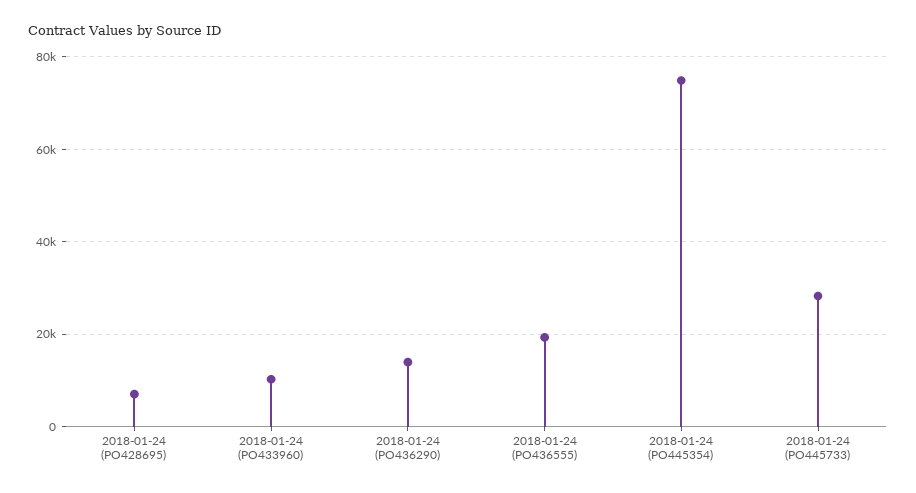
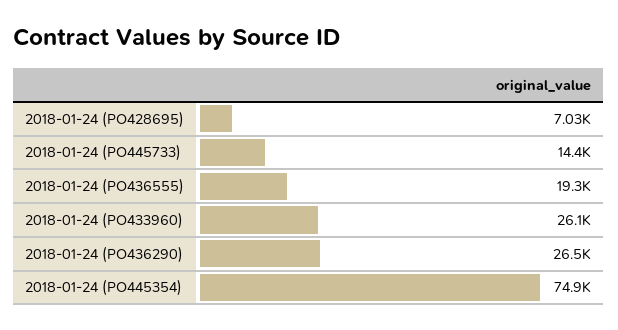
  {
    "2018-01-24 (PO428695)": 7030,
-   "2018-01-24 (PO433960)": 10000,
+   "2018-01-24 (PO433960)": 26100,
-   "2018-01-24 (PO436290)": 14000,
+   "2018-01-24 (PO436290)": 26500,
    "2018-01-24 (PO436555)": 19300,
    "2018-01-24 (PO445354)": 74900,
-   "2018-01-24 (PO445733)": 28000
+   "2018-01-24 (PO445733)": 14400
  }

